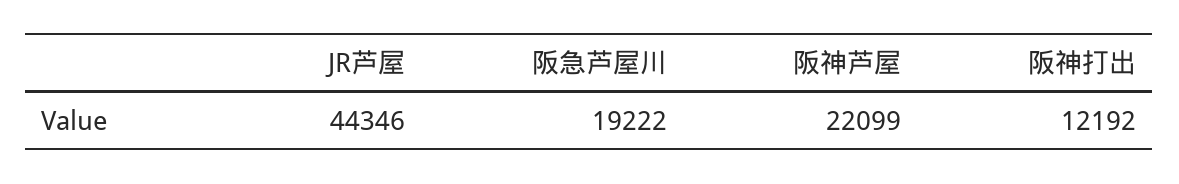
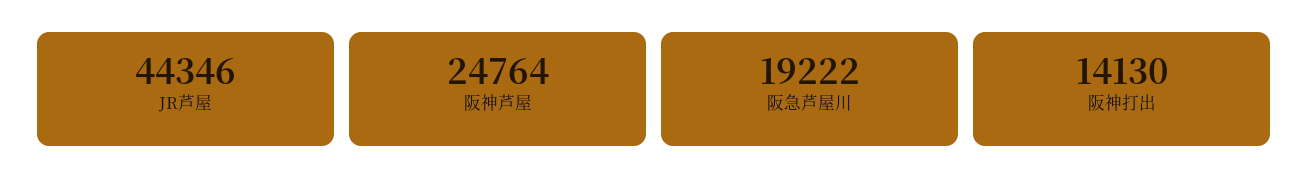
  {
    "JR芦屋": 44346,
    "阪急芦屋川": 19222,
-   "阪神芦屋": 22099,
+   "阪神芦屋": 24764,
-   "阪神打出": 12192
+   "阪神打出": 14130
  }

